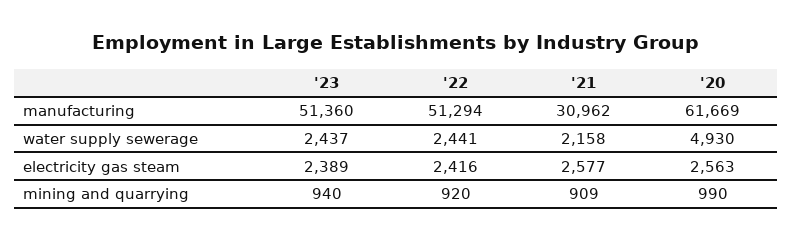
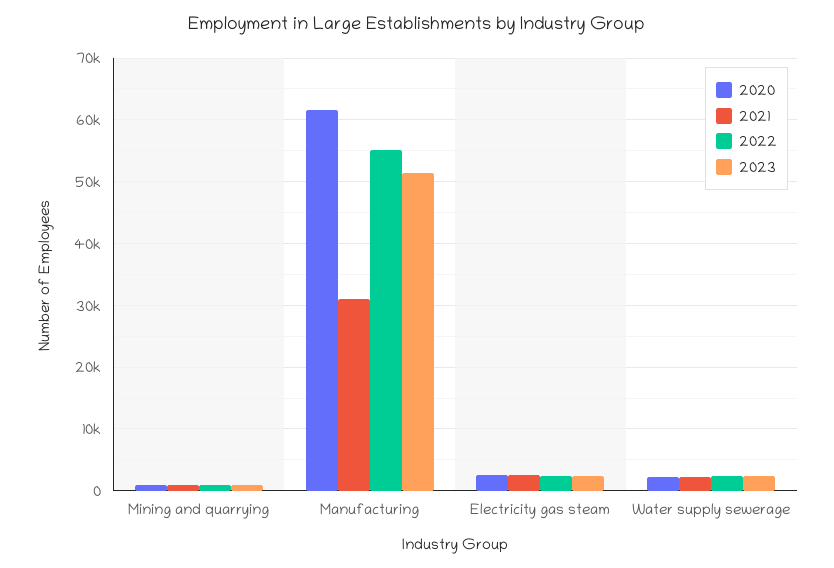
  {
    "'23": {
      "manufacturing": 51360,
      "water supply sewerage": 2437,
      "electricity gas steam": 2389,
      "mining and quarrying": 940
    },
    "'22": {
-     "manufacturing": 51294,
+     "manufacturing": 55000,
      "water supply sewerage": 2441,
      "electricity gas steam": 2416,
      "mining and quarrying": 920
    },
    "'21": {
      "manufacturing": 30962,
      "water supply sewerage": 2158,
      "electricity gas steam": 2577,
      "mining and quarrying": 909
    },
    "'20": {
      "manufacturing": 61669,
-     "water supply sewerage": 4930,
+     "water supply sewerage": 2000,
      "electricity gas steam": 2563,
      "mining and quarrying": 990
    }
  }

